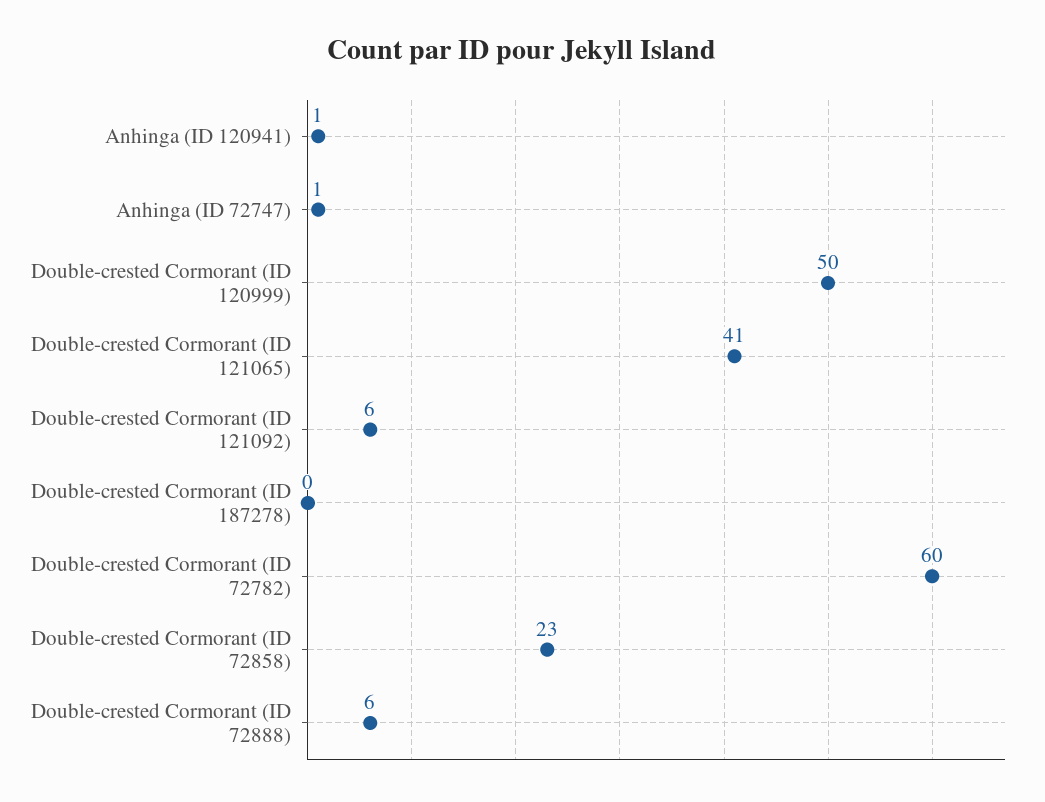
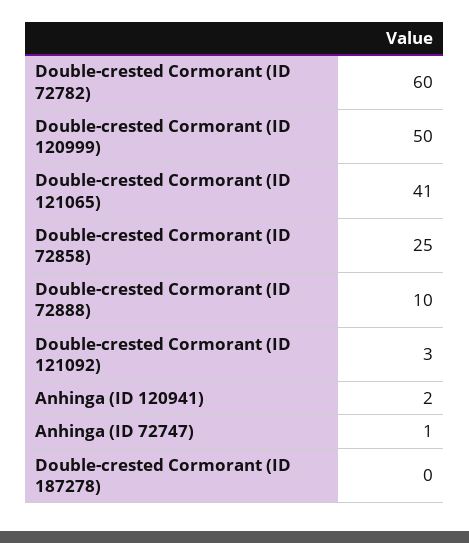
  {
-   "Anhinga (ID 120941)": 1,
+   "Anhinga (ID 120941)": 2,
    "Anhinga (ID 72747)": 1,
    "Double-crested Cormorant (ID 120999)": 50,
    "Double-crested Cormorant (ID 121065)": 41,
-   "Double-crested Cormorant (ID 121092)": 6,
+   "Double-crested Cormorant (ID 121092)": 3,
    "Double-crested Cormorant (ID 187278)": 0,
    "Double-crested Cormorant (ID 72782)": 60,
-   "Double-crested Cormorant (ID 72858)": 23,
+   "Double-crested Cormorant (ID 72858)": 25,
-   "Double-crested Cormorant (ID 72888)": 6
+   "Double-crested Cormorant (ID 72888)": 10
  }

